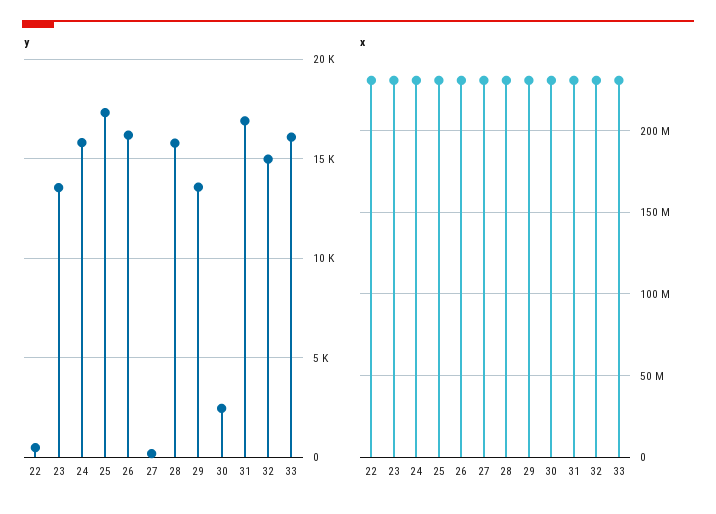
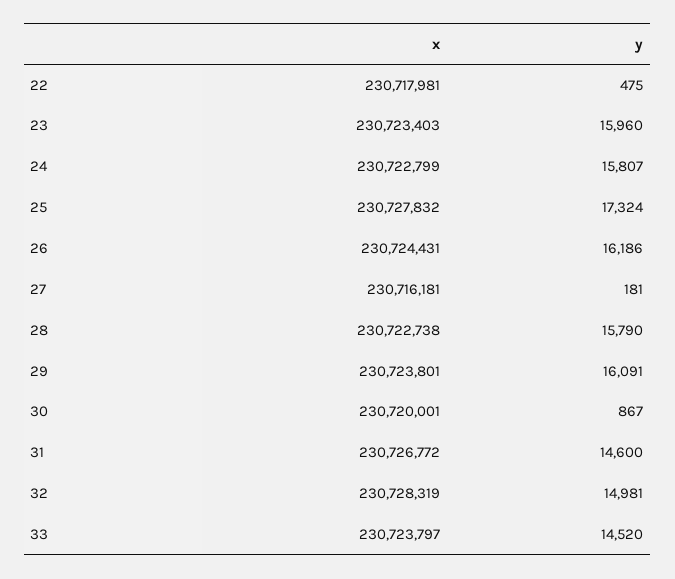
  {
    "y": {
      "22": 475,
-     "23": 13500,
+     "23": 15960,
      "24": 15807,
      "25": 17324,
      "26": 16186,
      "27": 181,
      "28": 15790,
-     "29": 13500,
+     "29": 16091,
-     "30": 2500,
+     "30": 867,
-     "31": 17000,
+     "31": 14600,
      "32": 14981,
-     "33": 16000
+     "33": 14520
    },
    "x": {
      "22": 230717981,
      "23": 230723403,
      "24": 230722799,
      "25": 230727832,
      "26": 230724431,
      "27": 230716181,
      "28": 230722738,
      "29": 230723801,
      "30": 230720001,
      "31": 230726772,
      "32": 230728319,
      "33": 230723797
    }
  }

